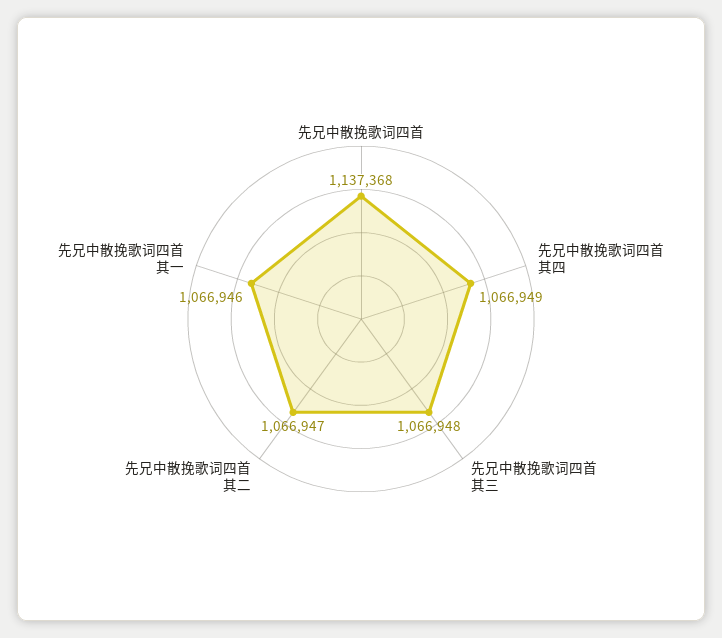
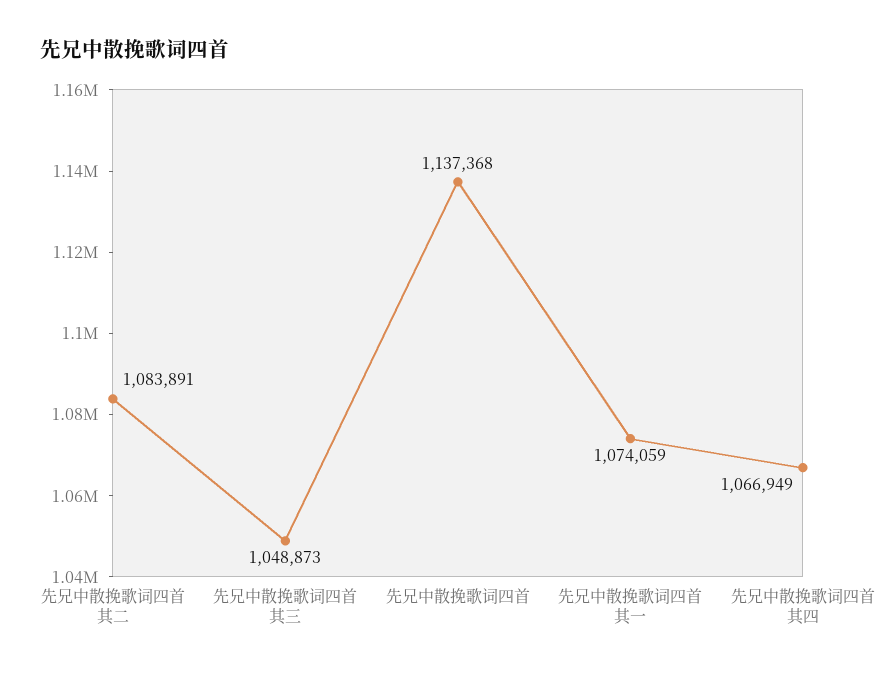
  {
    "先兄中散挽歌词四首": 1137368,
    "先兄中散挽歌词四首 其四": 1066949,
-   "先兄中散挽歌词四首 其三": 1066948,
+   "先兄中散挽歌词四首 其三": 1048873,
-   "先兄中散挽歌词四首 其二": 1066947,
+   "先兄中散挽歌词四首 其二": 1083891,
-   "先兄中散挽歌词四首 其一": 1066946
+   "先兄中散挽歌词四首 其一": 1074059
  }

